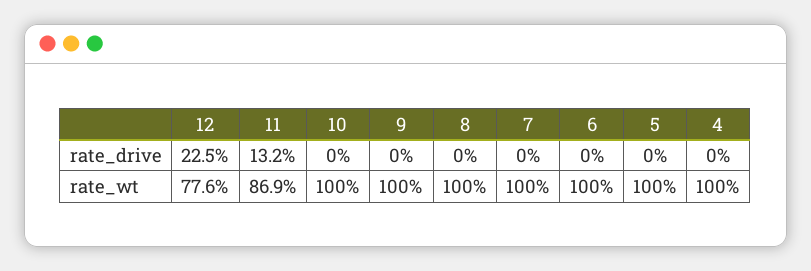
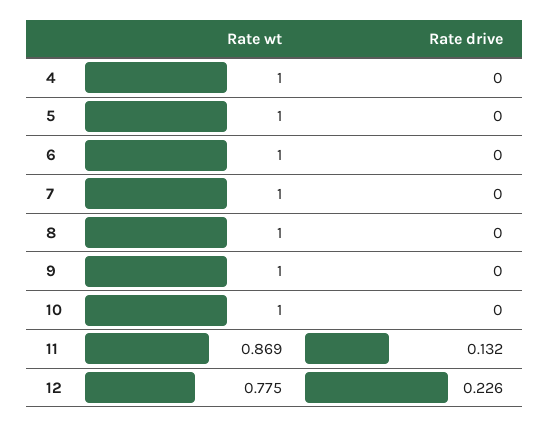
  {
    "12": {
-     "rate_drive": 0.225,
+     "rate_drive": 0.226,
-     "rate_wt": 0.776
+     "rate_wt": 0.775
    },
    "11": {
      "rate_drive": 0.132,
      "rate_wt": 0.869
    },
    "10": {
      "rate_drive": 0,
      "rate_wt": 1
    },
    "9": {
      "rate_drive": 0,
      "rate_wt": 1
    },
    "8": {
      "rate_drive": 0,
      "rate_wt": 1
    },
    "7": {
      "rate_drive": 0,
      "rate_wt": 1
    },
    "6": {
      "rate_drive": 0,
      "rate_wt": 1
    },
    "5": {
      "rate_drive": 0,
      "rate_wt": 1
    },
    "4": {
      "rate_drive": 0,
      "rate_wt": 1
    }
  }

